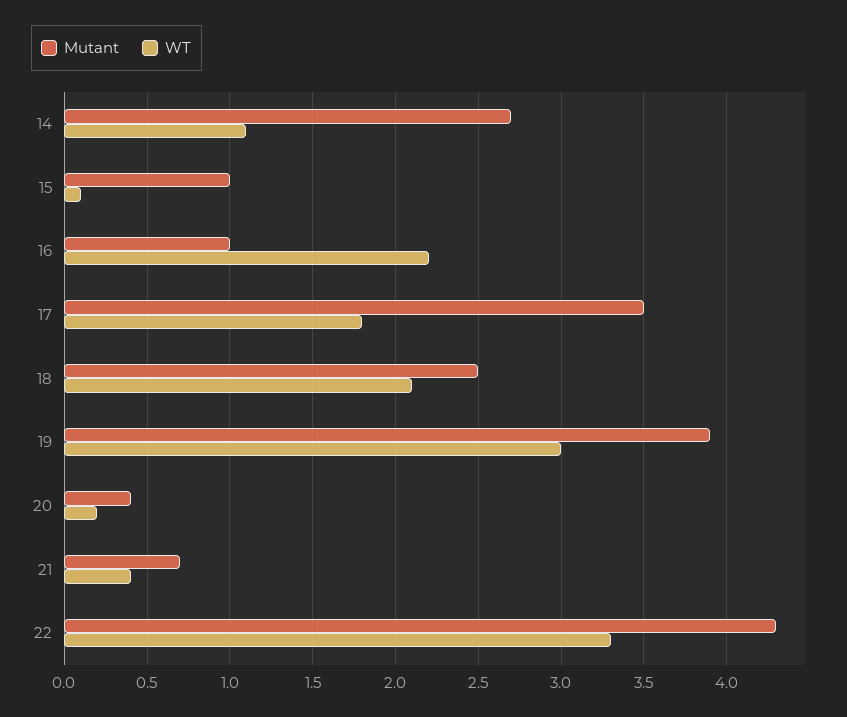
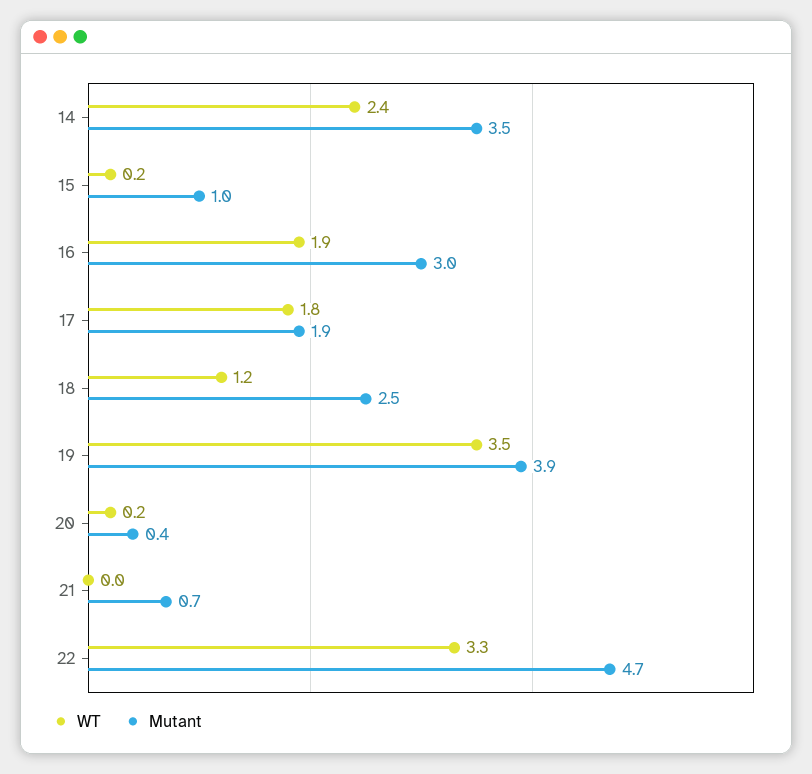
  {
    "Mutant": {
-     "14": 2.7,
+     "14": 3.5,
      "15": 1,
-     "16": 1,
+     "16": 3,
-     "17": 3.5,
+     "17": 1.9,
      "18": 2.5,
      "19": 3.9,
      "20": 0.4,
      "21": 0.7,
-     "22": 4.3
+     "22": 4.7
    },
    "WT": {
-     "14": 1.1,
+     "14": 2.4,
-     "15": 0.1,
+     "15": 0.2,
-     "16": 2.2,
+     "16": 1.9,
      "17": 1.8,
-     "18": 2.1,
+     "18": 1.2,
-     "19": 3,
+     "19": 3.5,
      "20": 0.2,
-     "21": 0.4,
+     "21": 0,
      "22": 3.3
    }
  }

